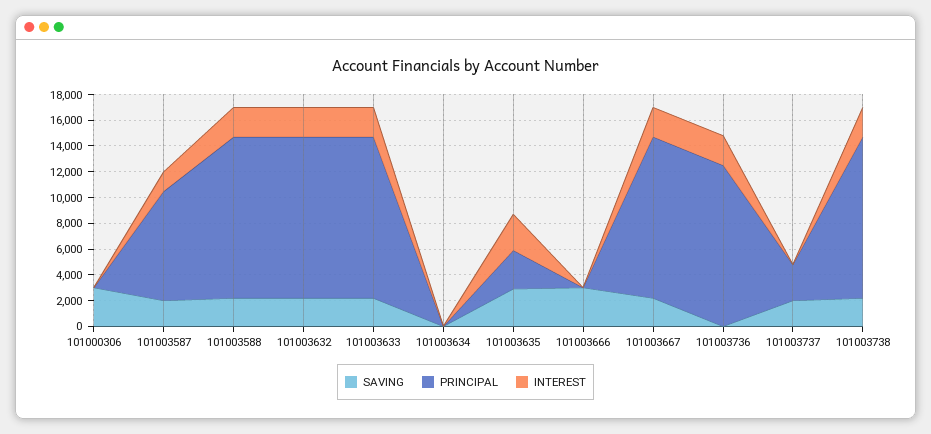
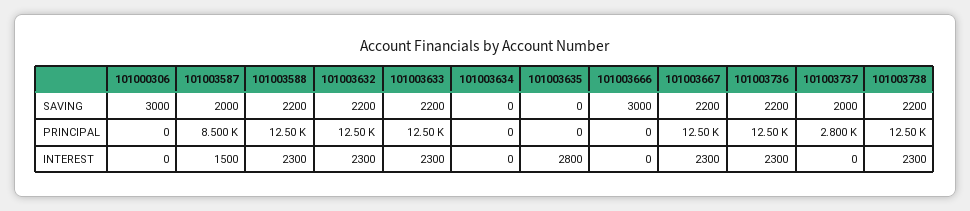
  {
    "SAVING": {
      "101000306": 3000,
      "101003587": 2000,
      "101003588": 2200,
      "101003632": 2200,
      "101003633": 2200,
      "101003634": 0,
-     "101003635": 3000,
+     "101003635": 0,
      "101003666": 3000,
      "101003667": 2200,
-     "101003736": 0,
+     "101003736": 2200,
      "101003737": 2000,
      "101003738": 2200
    },
    "PRINCIPAL": {
      "101000306": 0,
      "101003587": 8500,
      "101003588": 12500,
      "101003632": 12500,
      "101003633": 12500,
      "101003634": 0,
-     "101003635": 3000,
+     "101003635": 0,
      "101003666": 0,
      "101003667": 12500,
      "101003736": 12500,
      "101003737": 2800,
      "101003738": 12500
    },
    "INTEREST": {
      "101000306": 0,
      "101003587": 1500,
      "101003588": 2300,
      "101003632": 2300,
      "101003633": 2300,
      "101003634": 0,
      "101003635": 2800,
      "101003666": 0,
      "101003667": 2300,
      "101003736": 2300,
      "101003737": 0,
      "101003738": 2300
    }
  }

